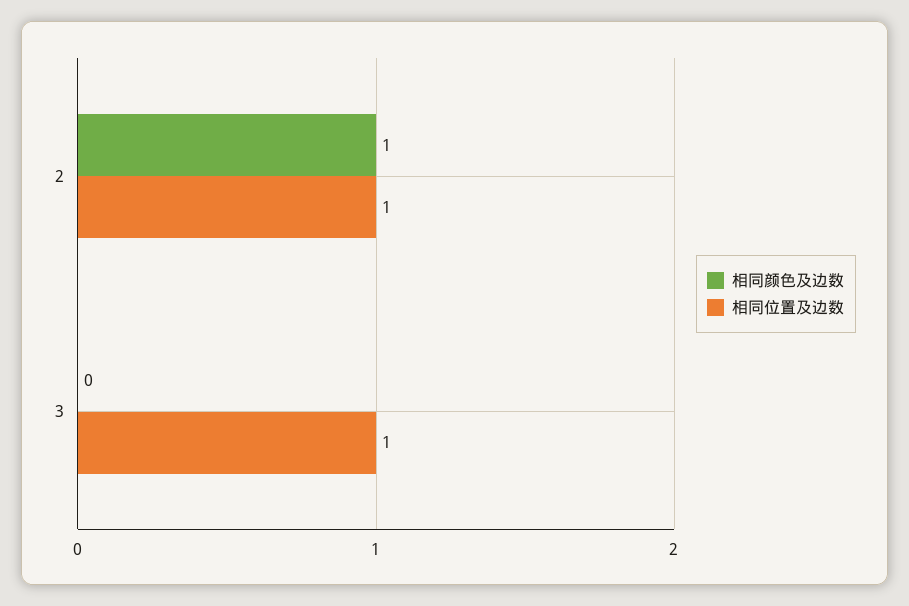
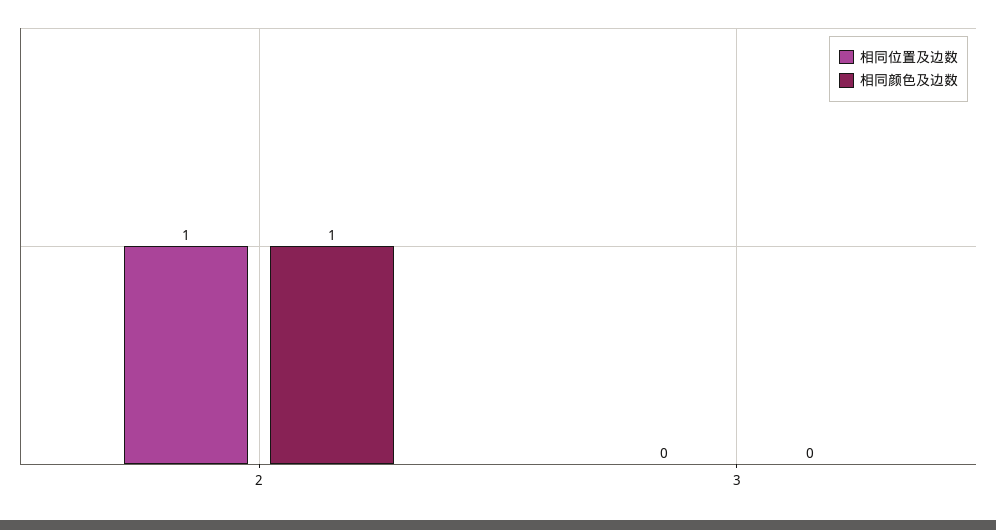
  {
    "相同颜色及边数": {
      "2": 1,
      "3": 0
    },
    "相同位置及边数": {
      "2": 1,
-     "3": 1
+     "3": 0
    }
  }

